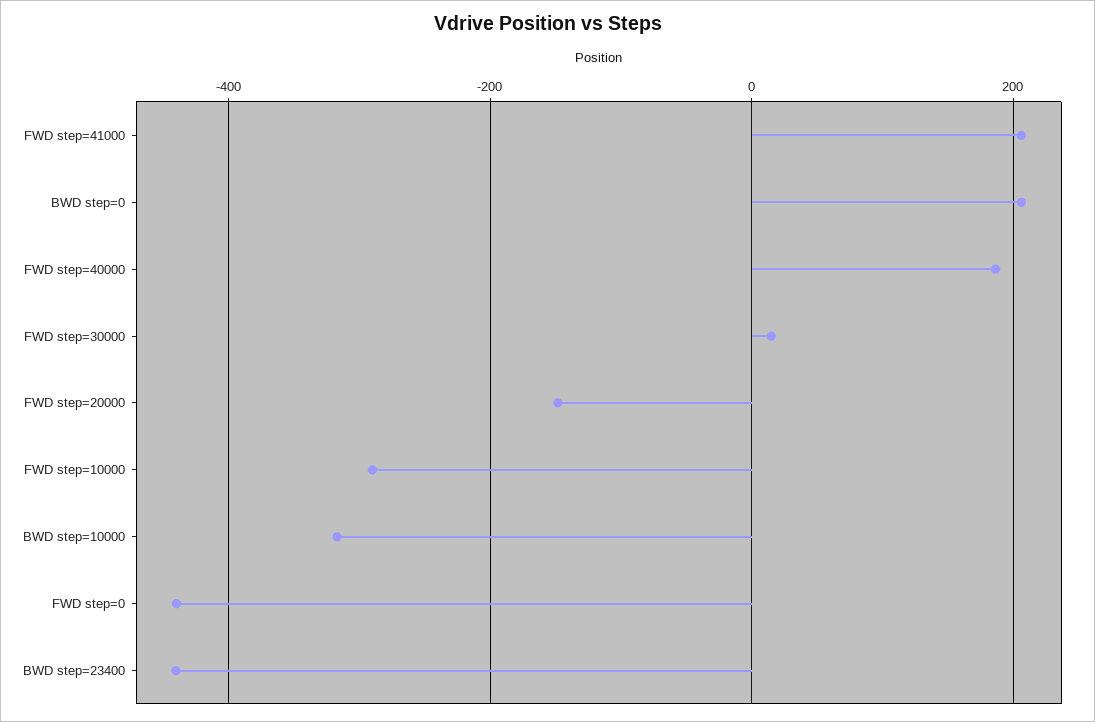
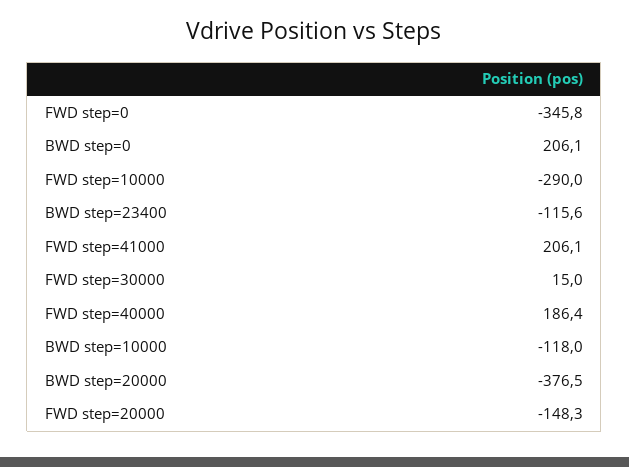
  {
    "FWD step=41000": 206.1,
    "BWD step=0": 206.1,
    "FWD step=40000": 186.4,
    "FWD step=30000": 15,
    "FWD step=20000": -148.3,
    "FWD step=10000": -290,
-   "BWD step=10000": -320,
+   "BWD step=10000": -118,
-   "FWD step=0": -440,
+   "FWD step=0": -345.8,
-   "BWD step=23400": -440
+   "BWD step=23400": -115.6,
+   "BWD step=20000": -376.5
  }

